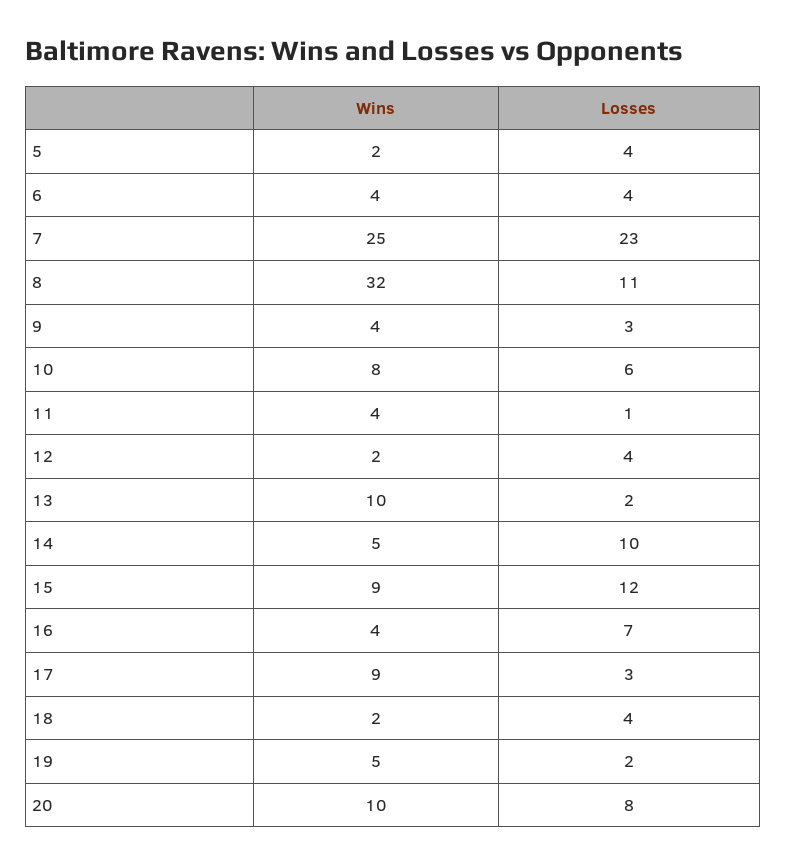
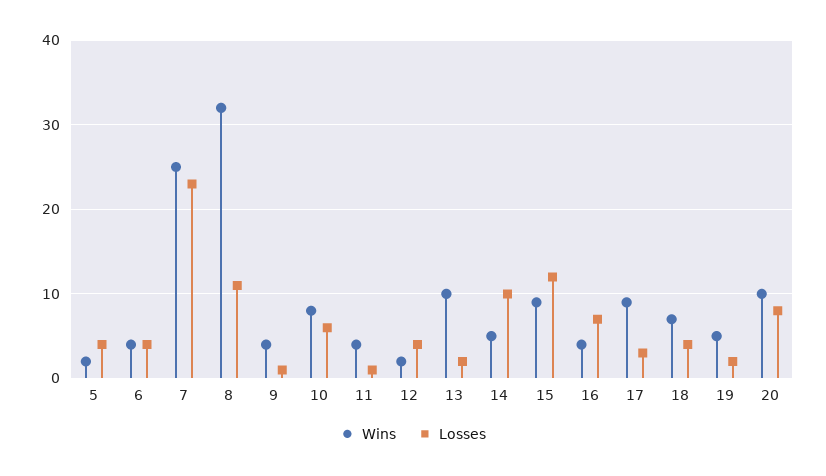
  {
    "Wins": {
      "5": 2,
      "6": 4,
      "7": 25,
      "8": 32,
      "9": 4,
      "10": 8,
      "11": 4,
      "12": 2,
      "13": 10,
      "14": 5,
      "15": 9,
      "16": 4,
      "17": 9,
-     "18": 2,
+     "18": 7,
      "19": 5,
      "20": 10
    },
    "Losses": {
      "5": 4,
      "6": 4,
      "7": 23,
      "8": 11,
-     "9": 3,
+     "9": 1,
      "10": 6,
      "11": 1,
      "12": 4,
      "13": 2,
      "14": 10,
      "15": 12,
      "16": 7,
      "17": 3,
      "18": 4,
      "19": 2,
      "20": 8
    }
  }

